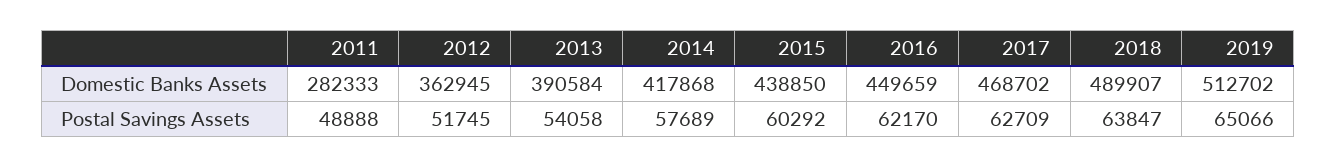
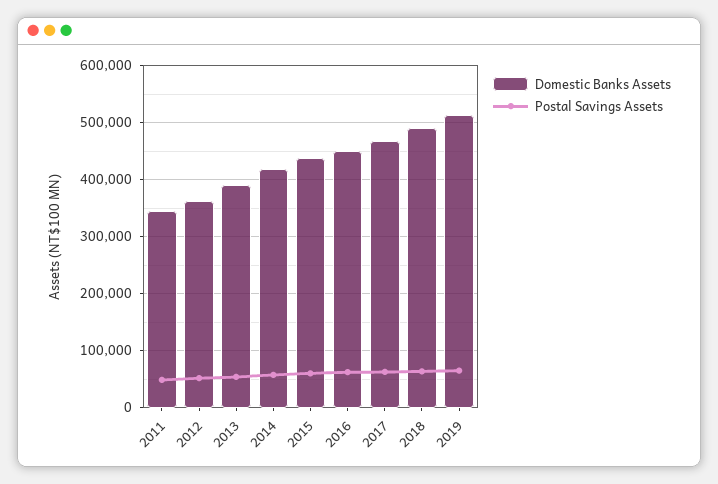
  {
    "Domestic Banks Assets": {
-     "2011": 282333,
+     "2011": 340000,
      "2012": 362945,
      "2013": 390584,
      "2014": 417868,
      "2015": 438850,
      "2016": 449659,
      "2017": 468702,
      "2018": 489907,
      "2019": 512702
    },
    "Postal Savings Assets": {
      "2011": 48888,
      "2012": 51745,
      "2013": 54058,
      "2014": 57689,
      "2015": 60292,
      "2016": 62170,
      "2017": 62709,
      "2018": 63847,
      "2019": 65066
    }
  }

